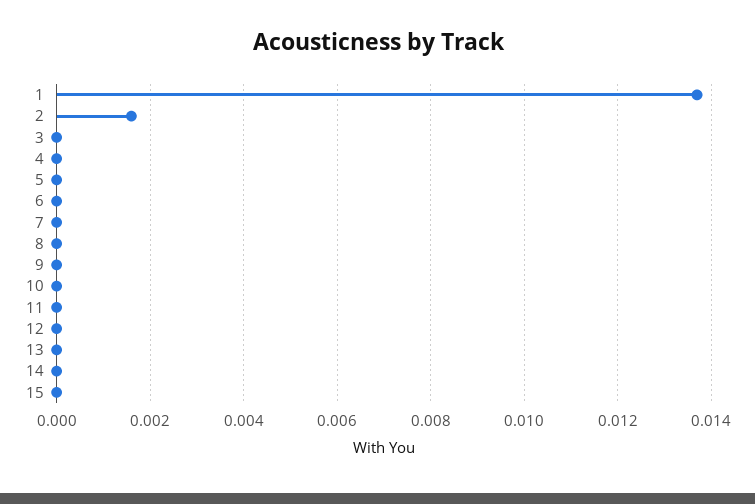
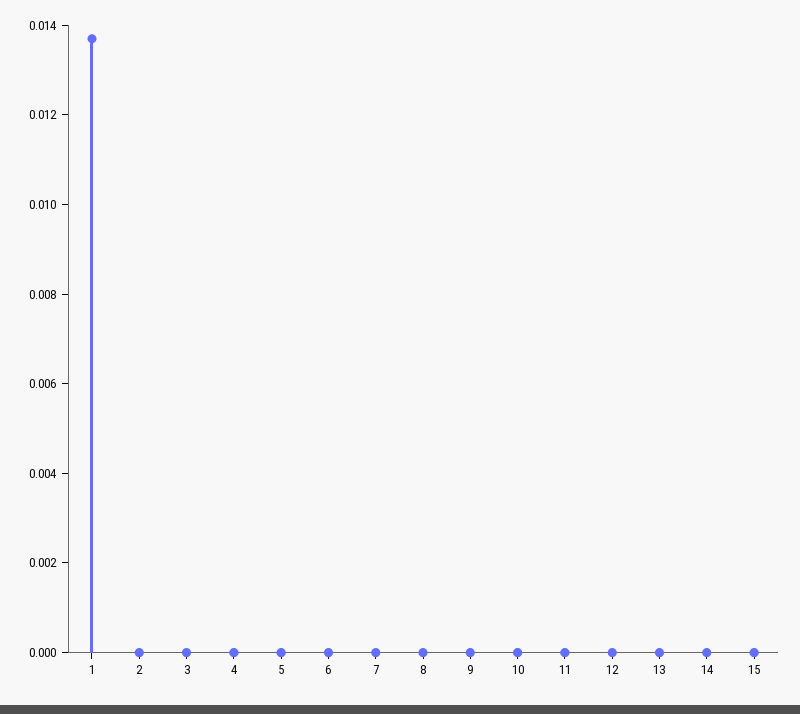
  {
    "1": 0.0135,
-   "2": 0.0015,
+   "2": 0,
    "3": 0,
    "4": 0,
    "5": 0,
    "6": 0,
    "7": 0,
    "8": 0,
    "9": 0,
    "10": 0,
    "11": 0,
    "12": 0,
    "13": 0,
    "14": 0,
    "15": 0
  }

